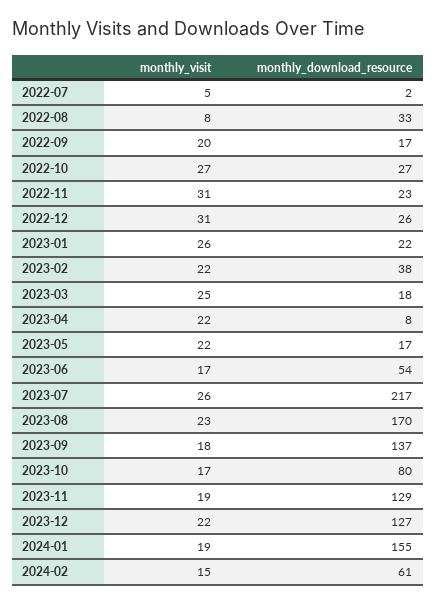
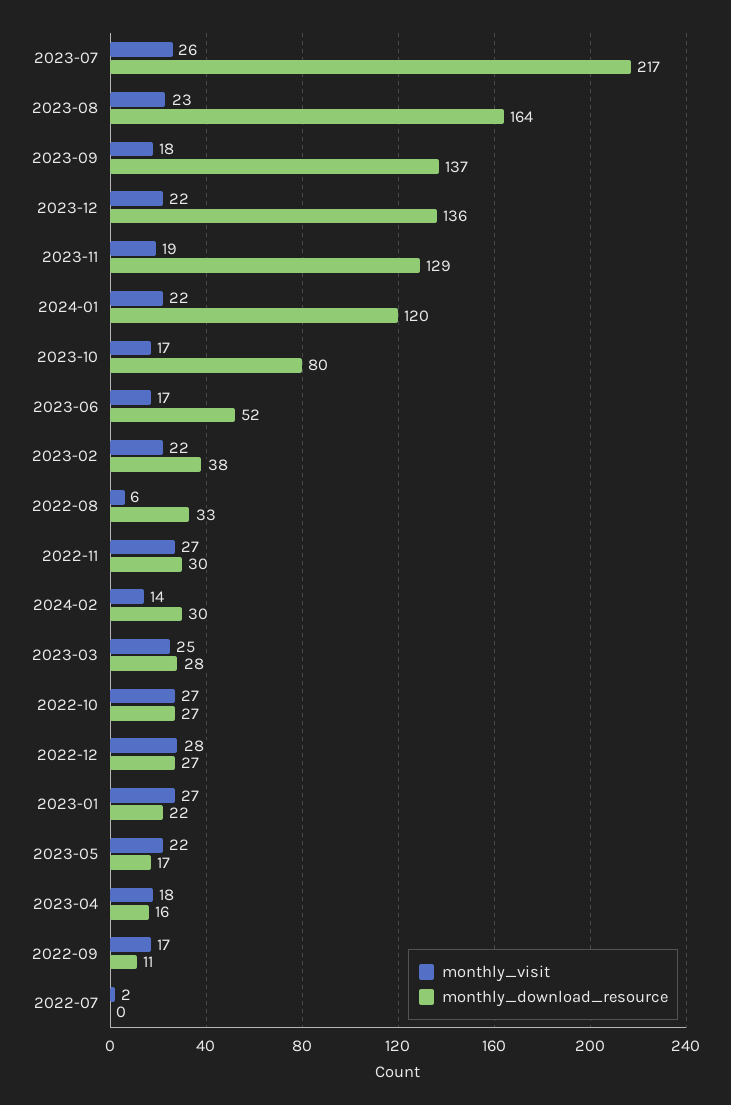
  {
    "monthly_visit": {
-     "2022-07": 5,
+     "2022-07": 2,
-     "2022-08": 8,
+     "2022-08": 6,
-     "2022-09": 20,
+     "2022-09": 17,
      "2022-10": 27,
-     "2022-11": 31,
+     "2022-11": 27,
-     "2022-12": 31,
+     "2022-12": 28,
-     "2023-01": 26,
+     "2023-01": 27,
      "2023-02": 22,
      "2023-03": 25,
-     "2023-04": 22,
+     "2023-04": 18,
      "2023-05": 22,
      "2023-06": 17,
      "2023-07": 26,
      "2023-08": 23,
      "2023-09": 18,
      "2023-10": 17,
      "2023-11": 19,
      "2023-12": 22,
-     "2024-01": 19,
+     "2024-01": 22,
-     "2024-02": 15
+     "2024-02": 14
    },
    "monthly_download_resource": {
-     "2022-07": 2,
+     "2022-07": 0,
      "2022-08": 33,
-     "2022-09": 17,
+     "2022-09": 11,
      "2022-10": 27,
-     "2022-11": 23,
+     "2022-11": 30,
-     "2022-12": 26,
+     "2022-12": 27,
      "2023-01": 22,
      "2023-02": 38,
-     "2023-03": 18,
+     "2023-03": 28,
-     "2023-04": 8,
+     "2023-04": 16,
      "2023-05": 17,
-     "2023-06": 54,
+     "2023-06": 52,
      "2023-07": 217,
-     "2023-08": 170,
+     "2023-08": 164,
      "2023-09": 137,
      "2023-10": 80,
      "2023-11": 129,
-     "2023-12": 127,
+     "2023-12": 136,
-     "2024-01": 155,
+     "2024-01": 120,
-     "2024-02": 61
+     "2024-02": 30
    }
  }

